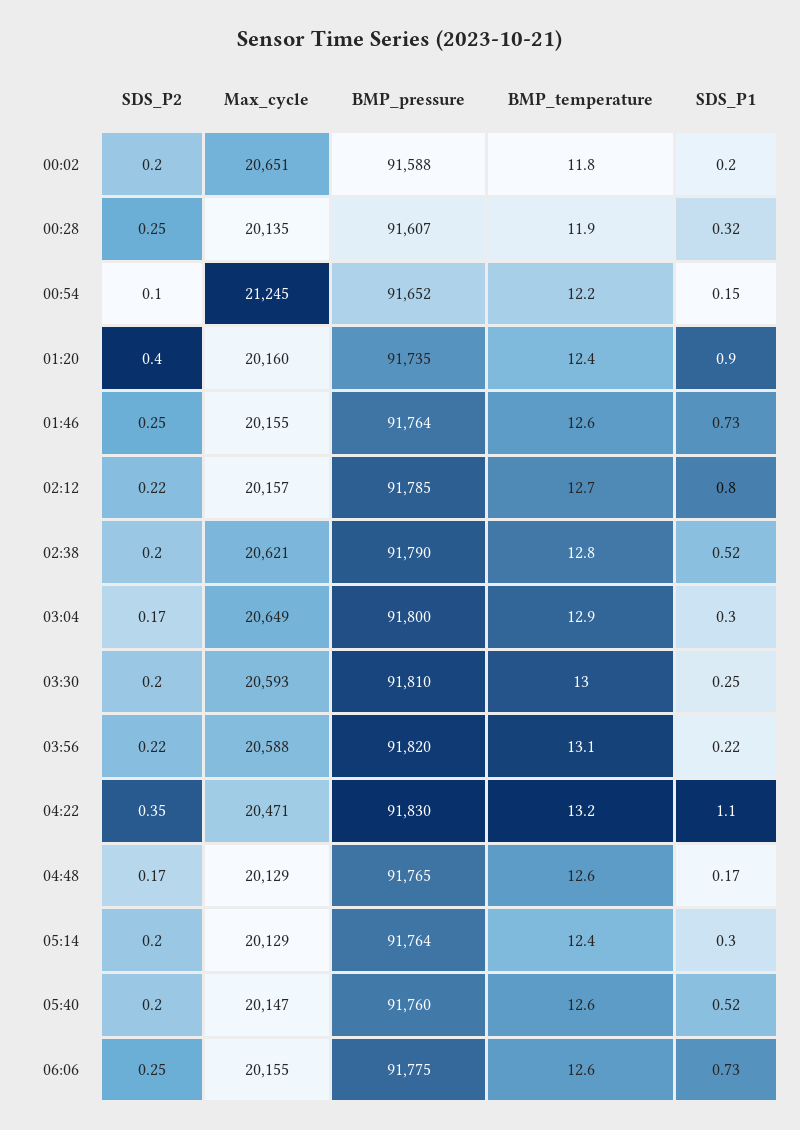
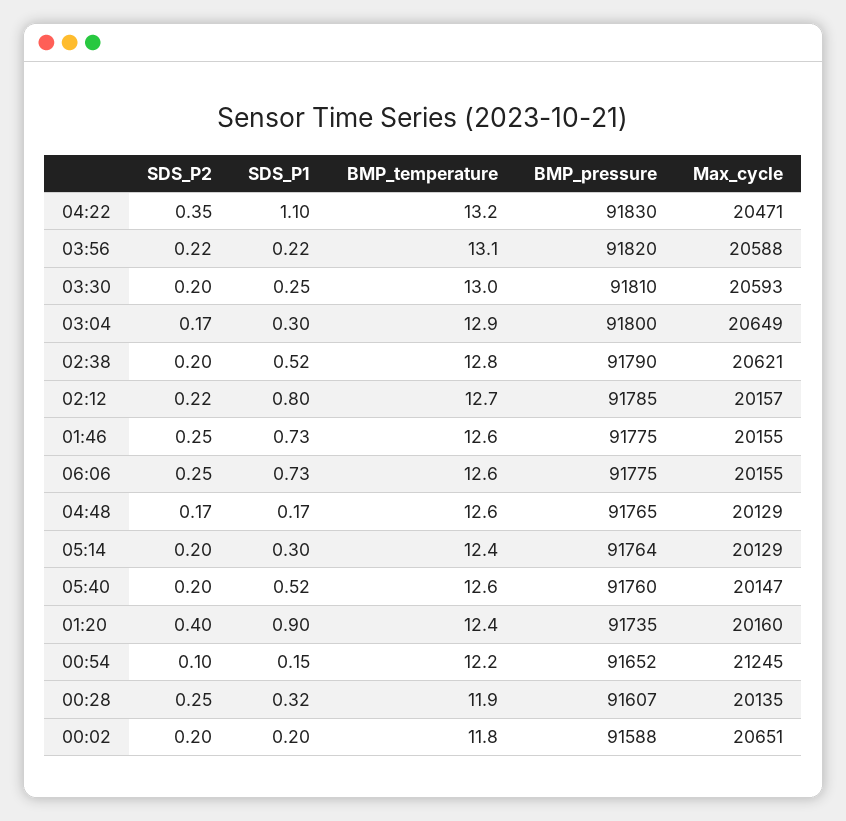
  {
    "SDS_P2": {
      "00:02": 0.2,
      "00:28": 0.25,
      "00:54": 0.1,
      "01:20": 0.4,
      "01:46": 0.25,
      "02:12": 0.22,
      "02:38": 0.2,
      "03:04": 0.17,
      "03:30": 0.2,
      "03:56": 0.22,
      "04:22": 0.35,
      "04:48": 0.17,
      "05:14": 0.2,
      "05:40": 0.2,
      "06:06": 0.25
    },
    "Max_cycle": {
      "00:02": 20651,
      "00:28": 20135,
      "00:54": 21245,
      "01:20": 20160,
      "01:46": 20155,
      "02:12": 20157,
      "02:38": 20621,
      "03:04": 20649,
      "03:30": 20593,
      "03:56": 20588,
      "04:22": 20471,
      "04:48": 20129,
      "05:14": 20129,
      "05:40": 20147,
      "06:06": 20155
    },
    "BMP_pressure": {
      "00:02": 91588,
      "00:28": 91607,
      "00:54": 91652,
      "01:20": 91735,
-     "01:46": 91764,
+     "01:46": 91775,
      "02:12": 91785,
      "02:38": 91790,
      "03:04": 91800,
      "03:30": 91810,
      "03:56": 91820,
      "04:22": 91830,
      "04:48": 91765,
      "05:14": 91764,
      "05:40": 91760,
      "06:06": 91775
    },
    "BMP_temperature": {
      "00:02": 11.8,
      "00:28": 11.9,
      "00:54": 12.2,
      "01:20": 12.4,
      "01:46": 12.6,
      "02:12": 12.7,
      "02:38": 12.8,
      "03:04": 12.9,
      "03:30": 13,
      "03:56": 13.1,
      "04:22": 13.2,
      "04:48": 12.6,
      "05:14": 12.4,
      "05:40": 12.6,
      "06:06": 12.6
    },
    "SDS_P1": {
      "00:02": 0.2,
      "00:28": 0.32,
      "00:54": 0.15,
      "01:20": 0.9,
      "01:46": 0.73,
      "02:12": 0.8,
      "02:38": 0.52,
      "03:04": 0.3,
      "03:30": 0.25,
      "03:56": 0.22,
      "04:22": 1.1,
      "04:48": 0.17,
      "05:14": 0.3,
      "05:40": 0.52,
      "06:06": 0.73
    }
  }

